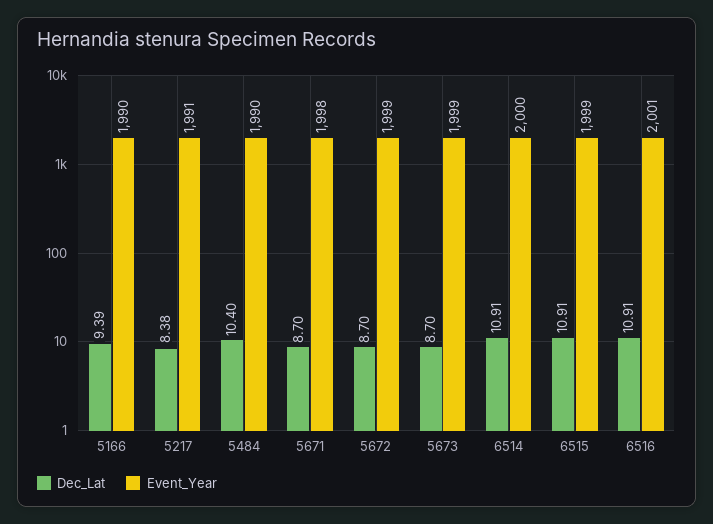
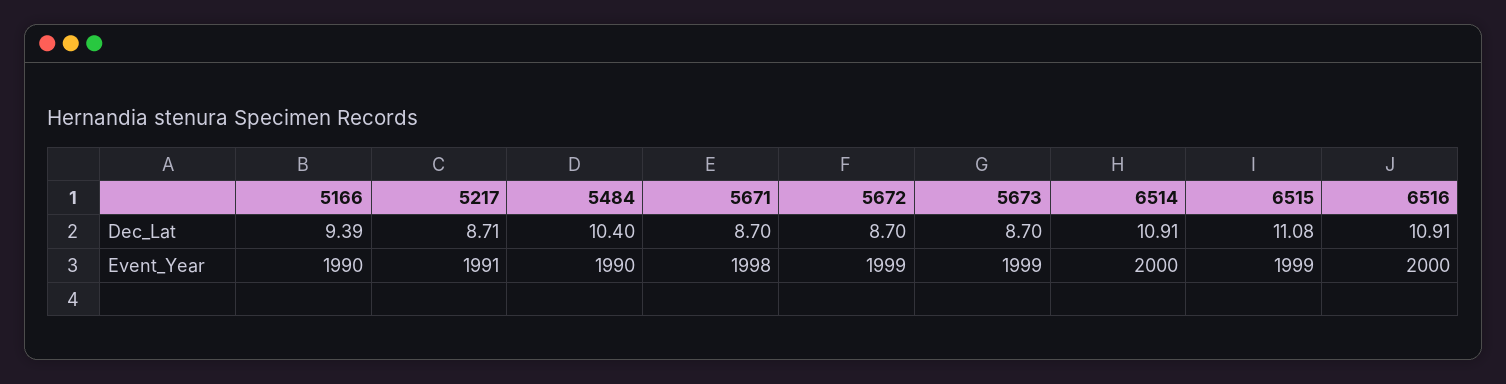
  {
    "Dec_Lat": {
      "5166": 9.39,
-     "5217": 8.38,
+     "5217": 8.71,
      "5484": 10.4,
      "5671": 8.7,
      "5672": 8.7,
      "5673": 8.7,
      "6514": 10.91,
-     "6515": 10.91,
+     "6515": 11.08,
      "6516": 10.91
    },
    "Event_Year": {
      "5166": 1990,
      "5217": 1991,
      "5484": 1990,
      "5671": 1998,
      "5672": 1999,
      "5673": 1999,
      "6514": 2000,
      "6515": 1999,
-     "6516": 2001
+     "6516": 2000
    }
  }

